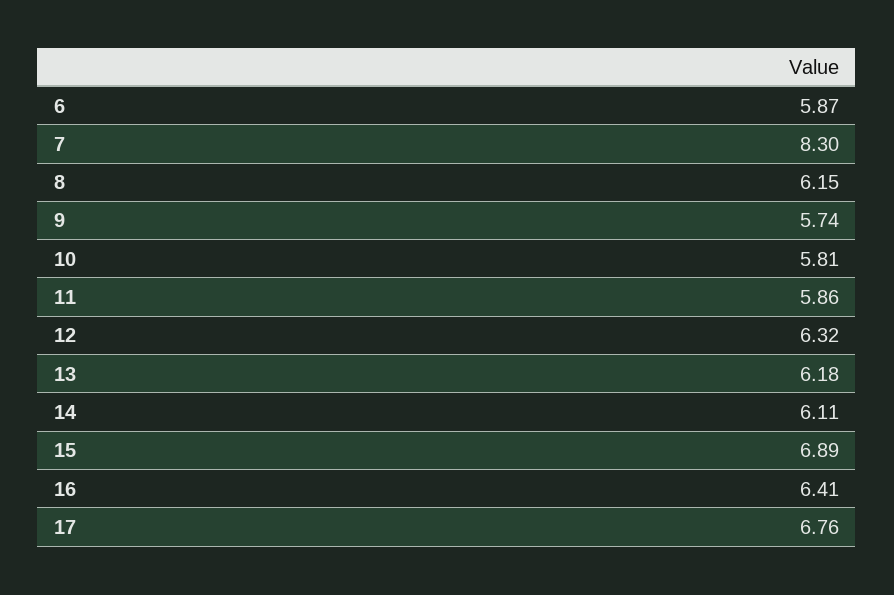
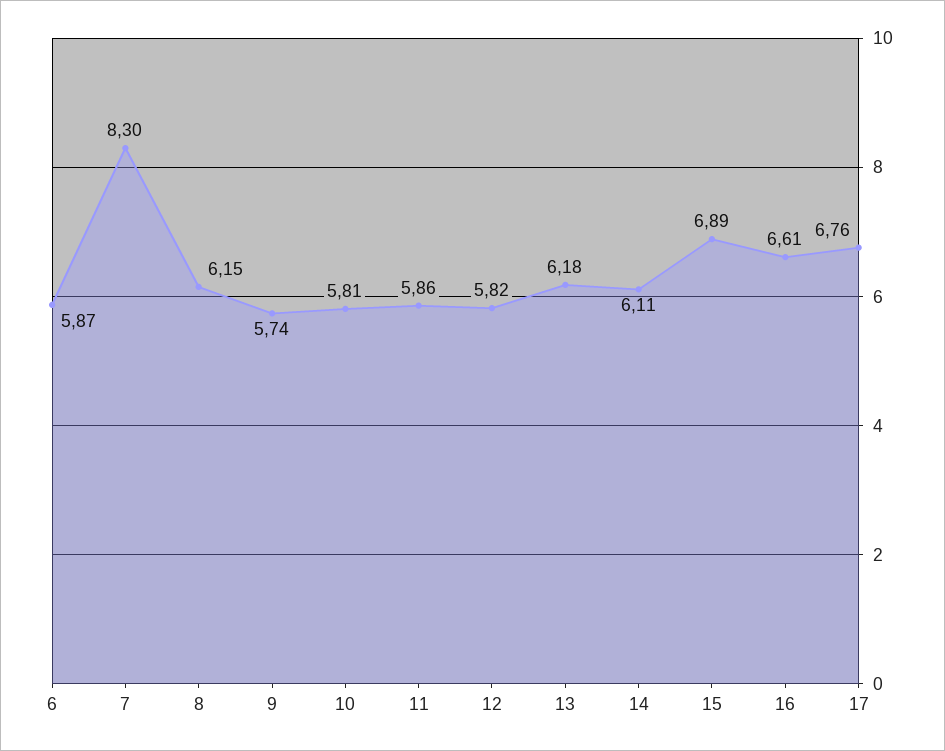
  {
    "6": 5.87,
    "7": 8.3,
    "8": 6.15,
    "9": 5.74,
    "10": 5.81,
    "11": 5.86,
-   "12": 6.32,
+   "12": 5.82,
    "13": 6.18,
    "14": 6.11,
    "15": 6.89,
-   "16": 6.41,
+   "16": 6.61,
    "17": 6.76
  }

